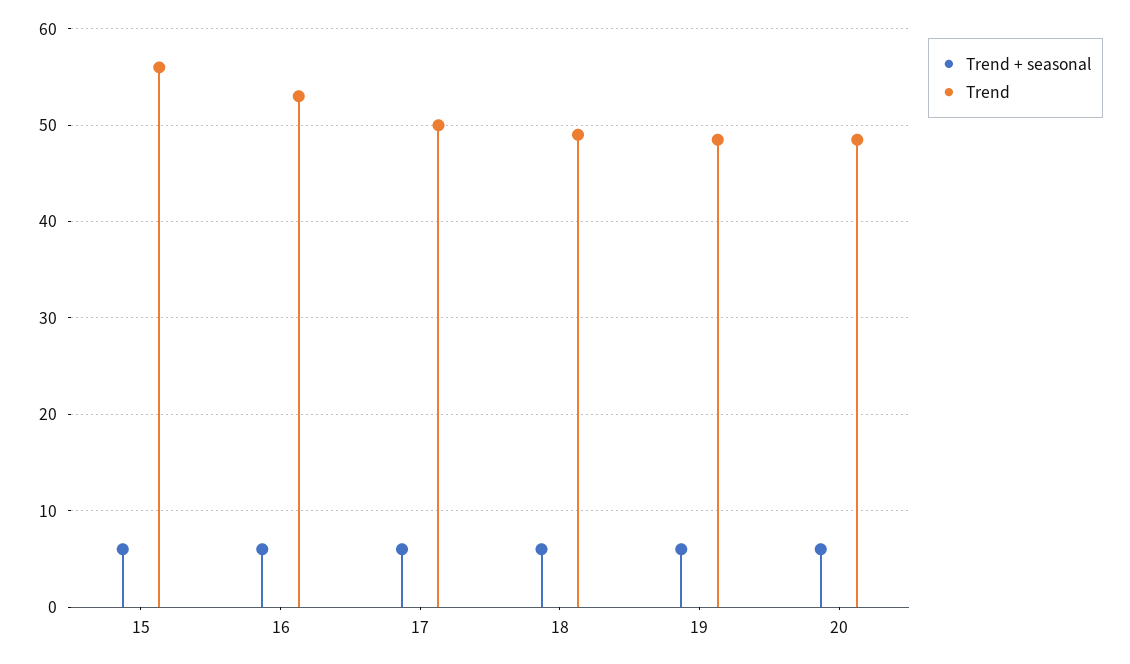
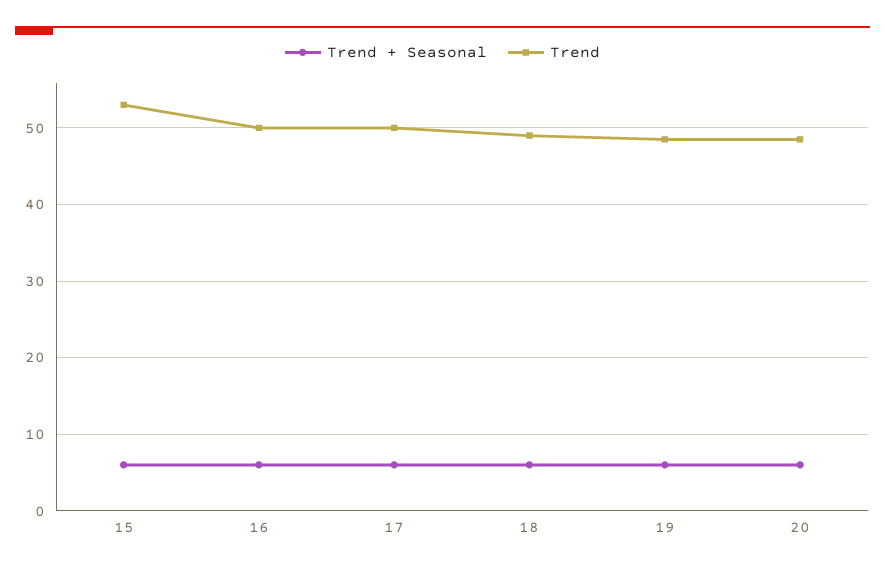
  {
    "Trend + seasonal": {
      "15": 6,
      "16": 6,
      "17": 6,
      "18": 6,
      "19": 6,
      "20": 6
    },
    "Trend": {
-     "15": 56,
+     "15": 53,
-     "16": 53,
+     "16": 50,
      "17": 50,
      "18": 49,
      "19": 49,
      "20": 49
    }
  }

